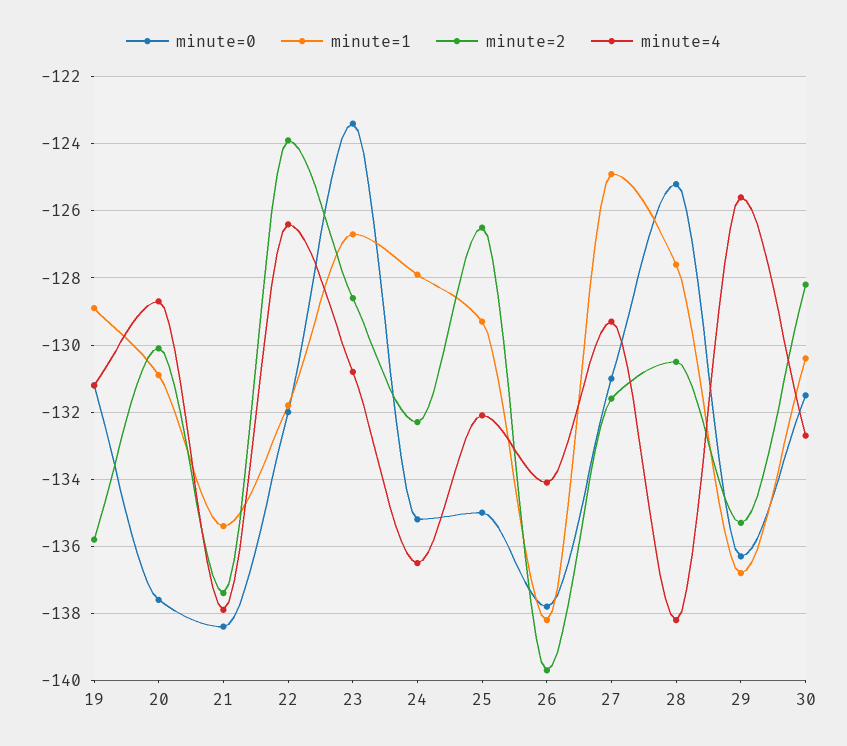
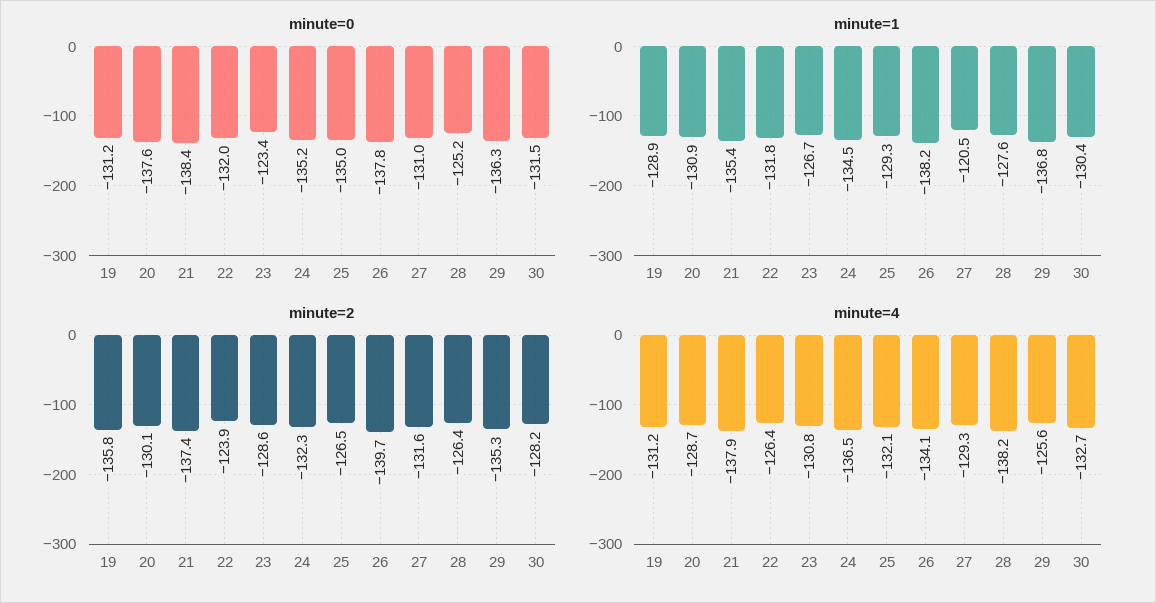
  {
    "minute=0": {
      "19": -131.2,
      "20": -137.6,
      "21": -138.4,
      "22": -132,
      "23": -123.4,
      "24": -135.2,
      "25": -135,
      "26": -137.8,
      "27": -131,
      "28": -125.2,
      "29": -136.3,
      "30": -131.5
    },
    "minute=1": {
      "19": -128.9,
      "20": -130.9,
      "21": -135.4,
      "22": -131.8,
      "23": -126.7,
-     "24": -128,
+     "24": -134.5,
      "25": -129.3,
      "26": -138.2,
-     "27": -125,
+     "27": -120.5,
      "28": -127.6,
      "29": -136.8,
      "30": -130.4
    },
    "minute=2": {
      "19": -135.8,
      "20": -130.1,
      "21": -137.4,
      "22": -123.9,
      "23": -128.6,
      "24": -132.3,
      "25": -126.5,
      "26": -139.7,
      "27": -131.6,
-     "28": -130.5,
+     "28": -126.4,
      "29": -135.3,
      "30": -128.2
    },
    "minute=4": {
      "19": -131.2,
      "20": -128.7,
      "21": -137.9,
      "22": -126.4,
      "23": -130.8,
      "24": -136.5,
      "25": -132.1,
      "26": -134.1,
      "27": -129.3,
      "28": -138.2,
      "29": -125.6,
      "30": -132.7
    }
  }

